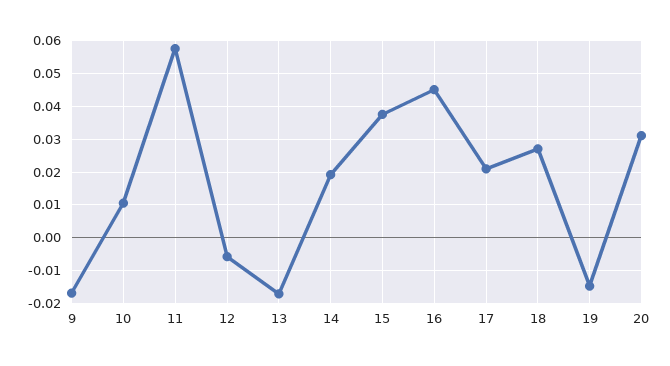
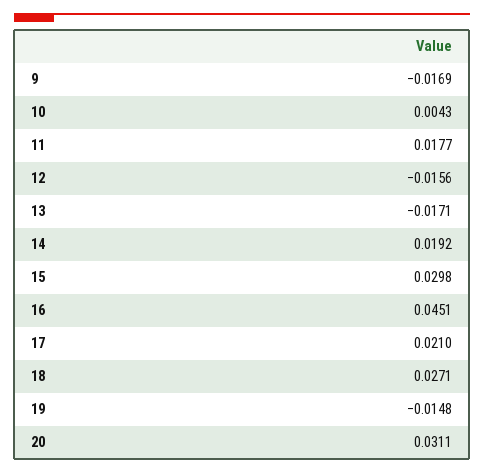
  {
    "9": -0.0169,
-   "10": 0.01,
+   "10": 0.0043,
-   "11": 0.058,
+   "11": 0.0177,
-   "12": -0.006,
+   "12": -0.0156,
    "13": -0.0171,
    "14": 0.0192,
-   "15": 0.038,
+   "15": 0.0298,
    "16": 0.0451,
    "17": 0.021,
    "18": 0.0271,
    "19": -0.0148,
    "20": 0.0311
  }

